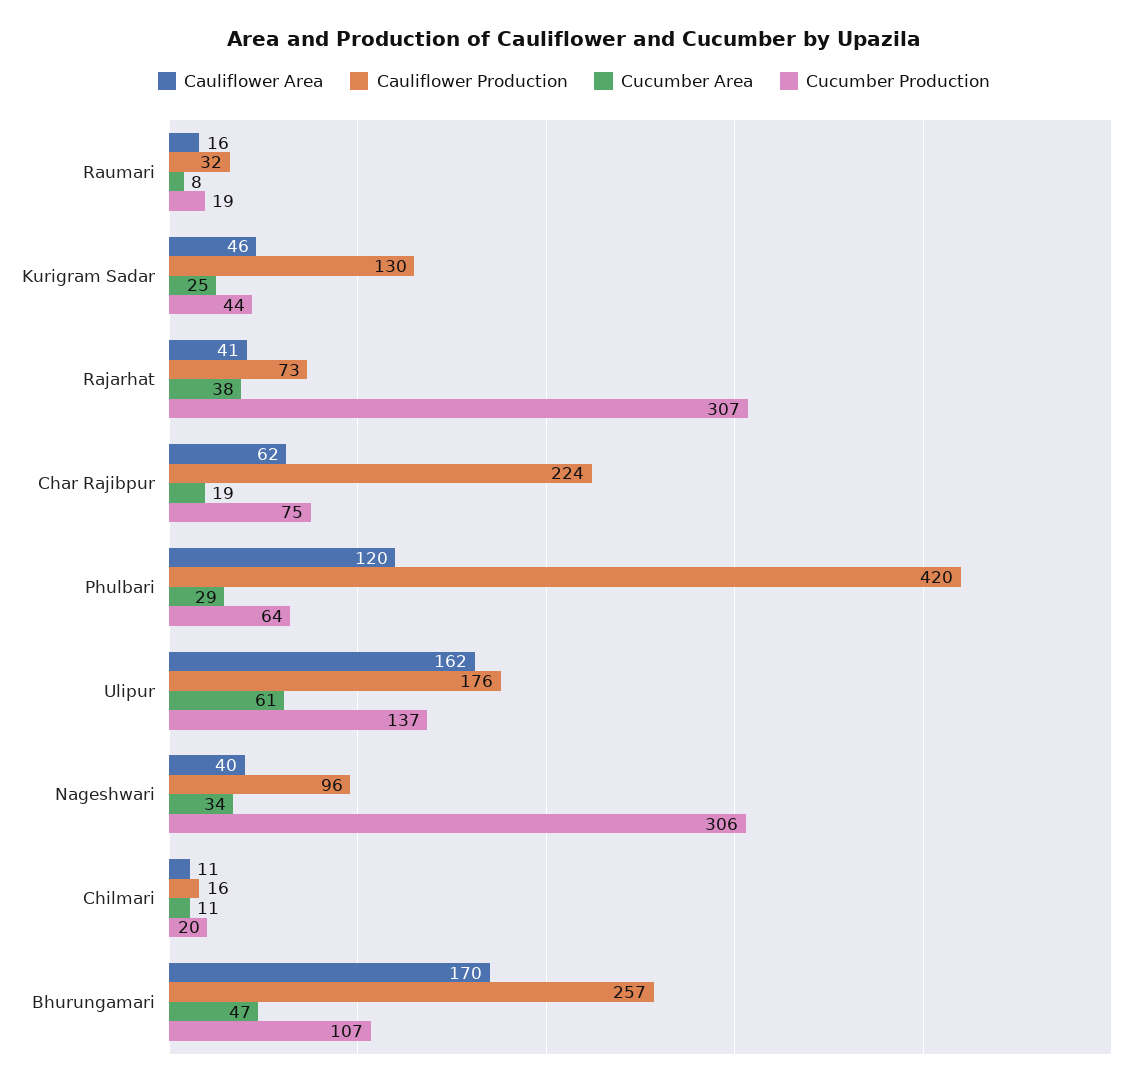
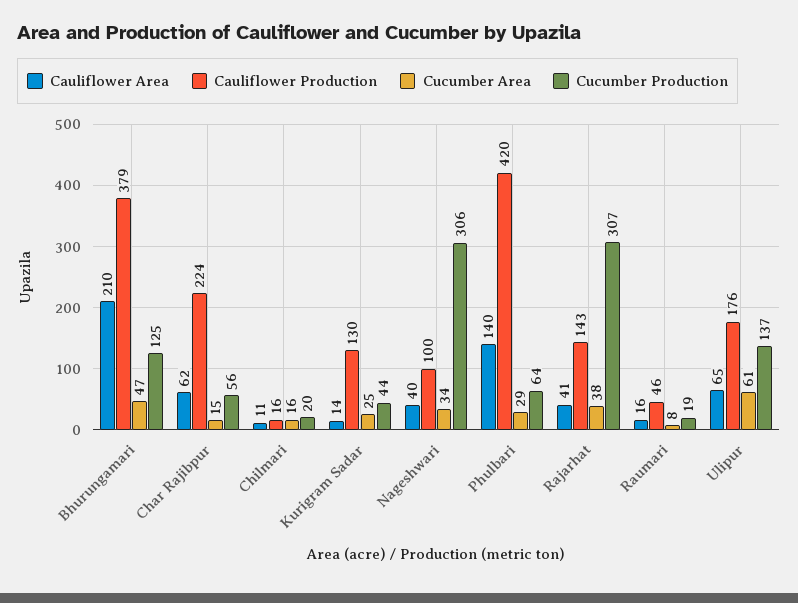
  {
    "Cauliflower Area": {
      "Raumari": 16,
-     "Kurigram Sadar": 46,
+     "Kurigram Sadar": 14,
      "Rajarhat": 41,
      "Char Rajibpur": 62,
-     "Phulbari": 120,
+     "Phulbari": 140,
-     "Ulipur": 162,
+     "Ulipur": 65,
      "Nageshwari": 40,
      "Chilmari": 11,
-     "Bhurungamari": 170
+     "Bhurungamari": 210
    },
    "Cauliflower Production": {
-     "Raumari": 32,
+     "Raumari": 46,
      "Kurigram Sadar": 130,
-     "Rajarhat": 73,
+     "Rajarhat": 143,
      "Char Rajibpur": 224,
      "Phulbari": 420,
      "Ulipur": 176,
-     "Nageshwari": 96,
+     "Nageshwari": 100,
      "Chilmari": 16,
-     "Bhurungamari": 257
+     "Bhurungamari": 379
    },
    "Cucumber Area": {
      "Raumari": 8,
      "Kurigram Sadar": 25,
      "Rajarhat": 38,
-     "Char Rajibpur": 19,
+     "Char Rajibpur": 15,
      "Phulbari": 29,
      "Ulipur": 61,
      "Nageshwari": 34,
-     "Chilmari": 11,
+     "Chilmari": 16,
      "Bhurungamari": 47
    },
    "Cucumber Production": {
      "Raumari": 19,
      "Kurigram Sadar": 44,
      "Rajarhat": 307,
-     "Char Rajibpur": 75,
+     "Char Rajibpur": 56,
      "Phulbari": 64,
      "Ulipur": 137,
      "Nageshwari": 306,
      "Chilmari": 20,
-     "Bhurungamari": 107
+     "Bhurungamari": 125
    }
  }

